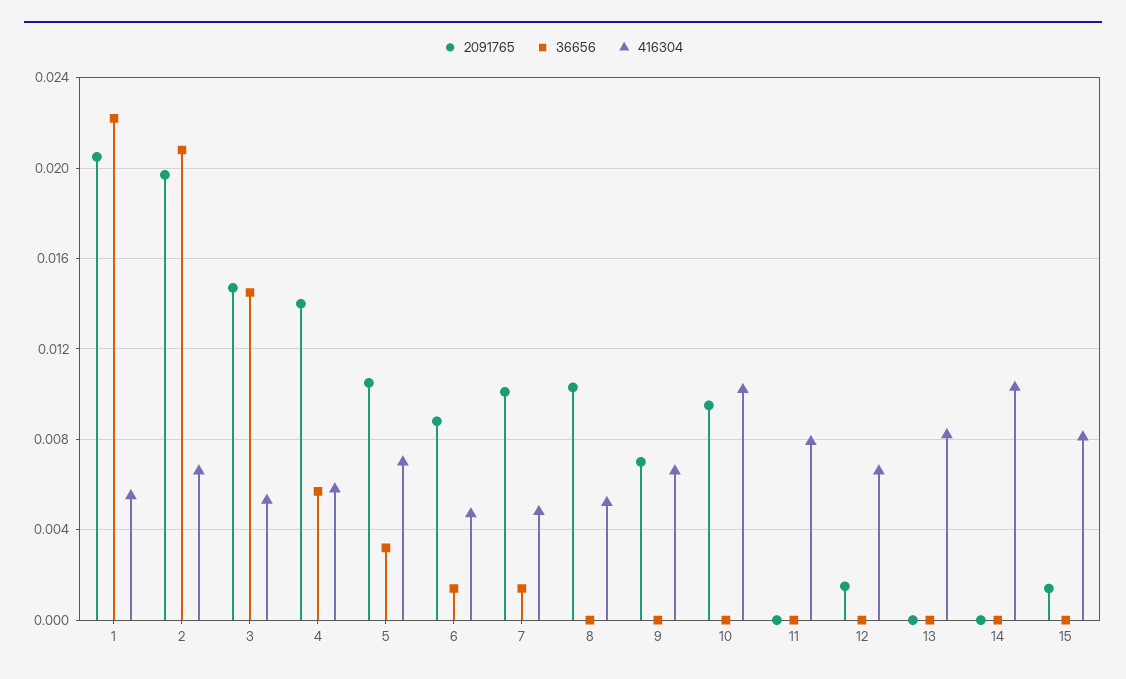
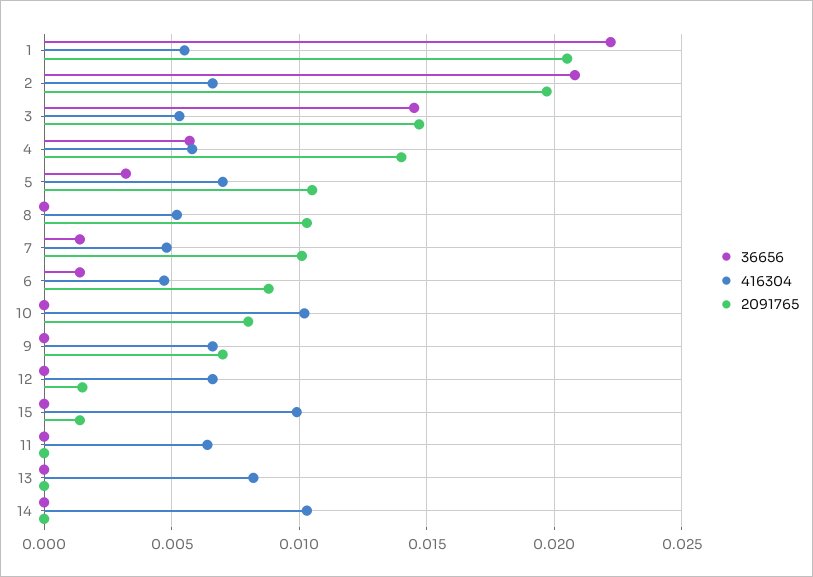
  {
    "2091765": {
      "1": 0.0205,
      "2": 0.0195,
      "3": 0.0145,
      "4": 0.014,
      "5": 0.0105,
      "6": 0.009,
      "7": 0.01,
      "8": 0.0105,
      "9": 0.007,
-     "10": 0.0095,
+     "10": 0.008,
      "11": 0,
      "12": 0.0015,
      "13": 0,
      "14": 0,
      "15": 0.0015
    },
    "36656": {
      "1": 0.022,
      "2": 0.021,
      "3": 0.0145,
      "4": 0.0055,
      "5": 0.003,
      "6": 0.0015,
      "7": 0.0015,
      "8": 0,
      "9": 0,
      "10": 0,
      "11": 0,
      "12": 0,
      "13": 0,
      "14": 0,
      "15": 0
    },
    "416304": {
      "1": 0.0055,
      "2": 0.0065,
      "3": 0.0055,
      "4": 0.006,
      "5": 0.007,
      "6": 0.0045,
      "7": 0.005,
      "8": 0.005,
      "9": 0.0065,
      "10": 0.01,
-     "11": 0.008,
+     "11": 0.0065,
      "12": 0.0065,
      "13": 0.008,
      "14": 0.0105,
-     "15": 0.008
+     "15": 0.01
    }
  }

